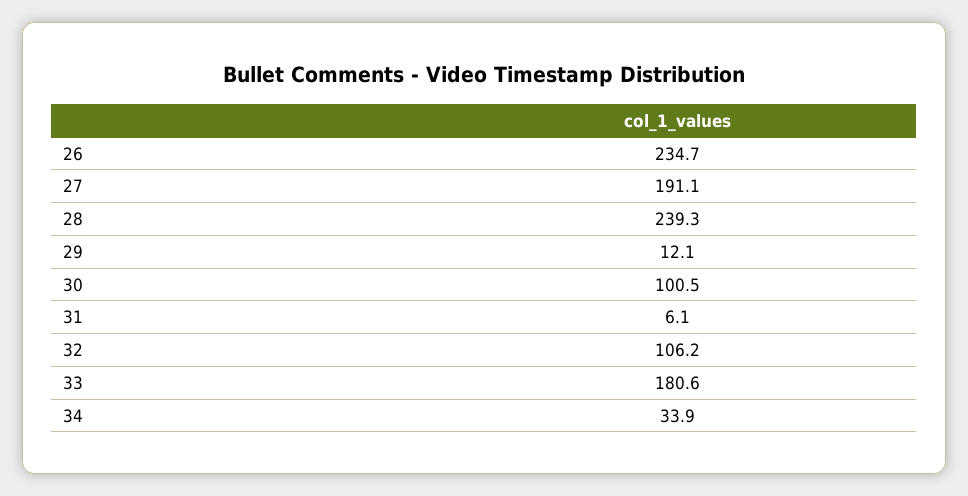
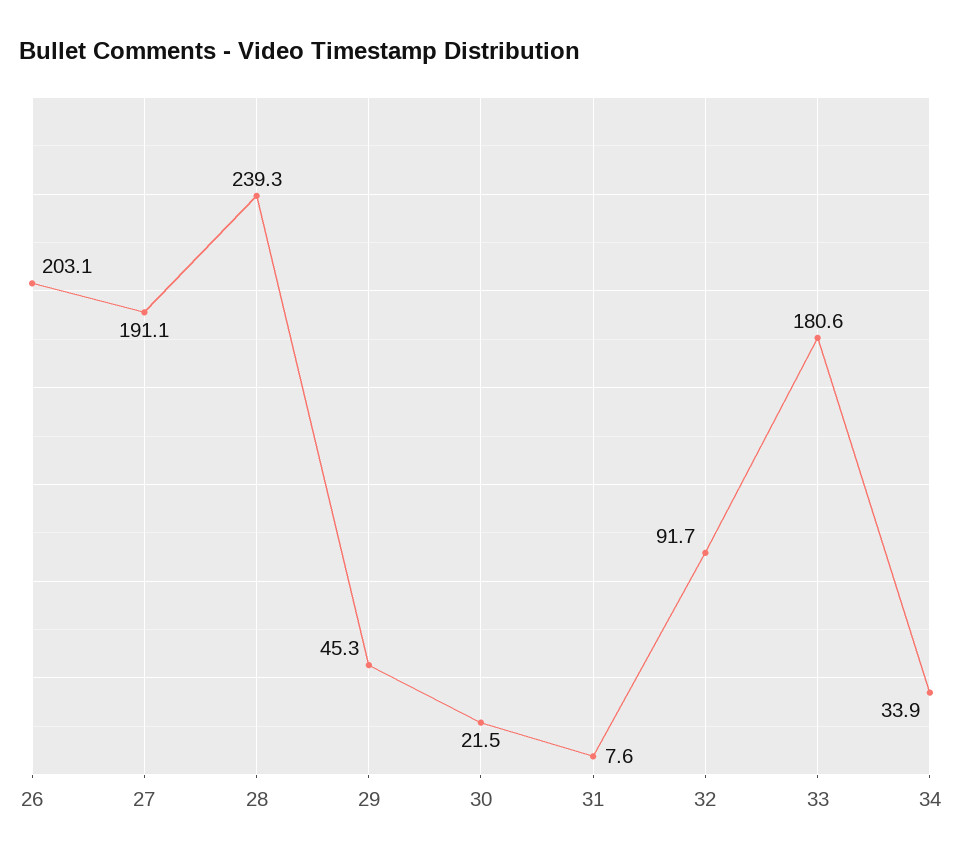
  {
-   "26": 234.7,
+   "26": 203.1,
    "27": 191.1,
    "28": 239.3,
-   "29": 12.1,
+   "29": 45.3,
-   "30": 100.5,
+   "30": 21.5,
-   "31": 6.1,
+   "31": 7.6,
-   "32": 106.2,
+   "32": 91.7,
    "33": 180.6,
    "34": 33.9
  }

